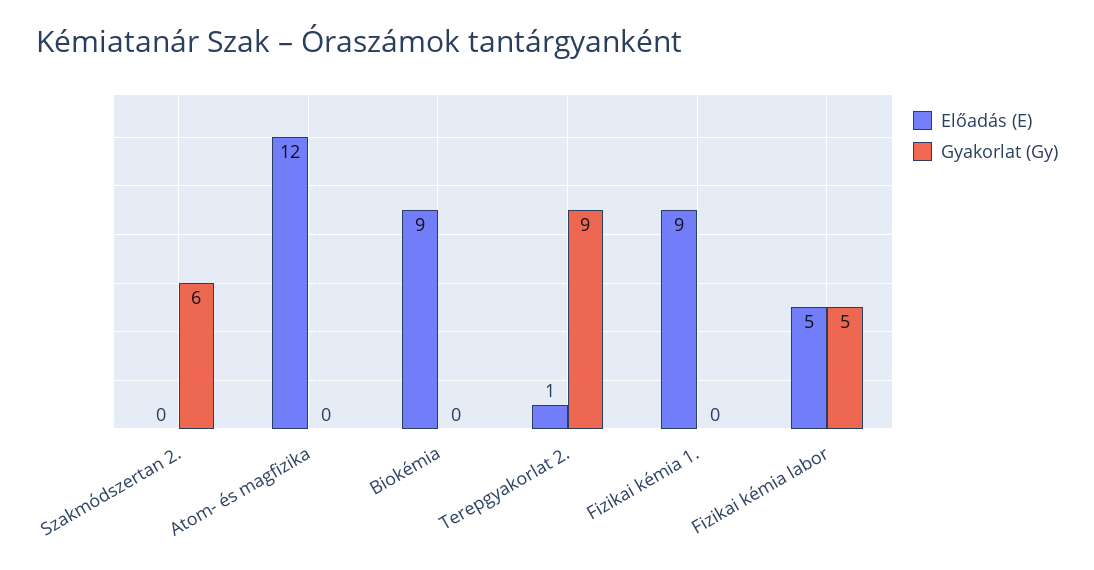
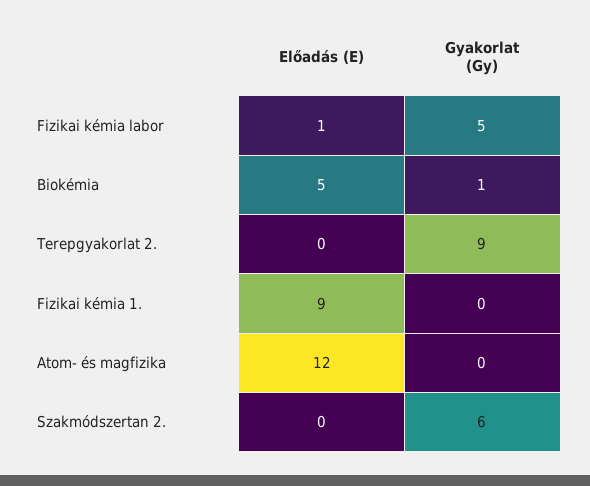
  {
    "Előadás (E)": {
      "Szakmódszertan 2.": 0,
      "Atom- és magfizika": 12,
-     "Biokémia": 9,
+     "Biokémia": 5,
-     "Terepgyakorlat 2.": 1,
+     "Terepgyakorlat 2.": 0,
      "Fizikai kémia 1.": 9,
-     "Fizikai kémia labor": 5
+     "Fizikai kémia labor": 1
    },
    "Gyakorlat (Gy)": {
      "Szakmódszertan 2.": 6,
      "Atom- és magfizika": 0,
-     "Biokémia": 0,
+     "Biokémia": 1,
      "Terepgyakorlat 2.": 9,
      "Fizikai kémia 1.": 0,
      "Fizikai kémia labor": 5
    }
  }

